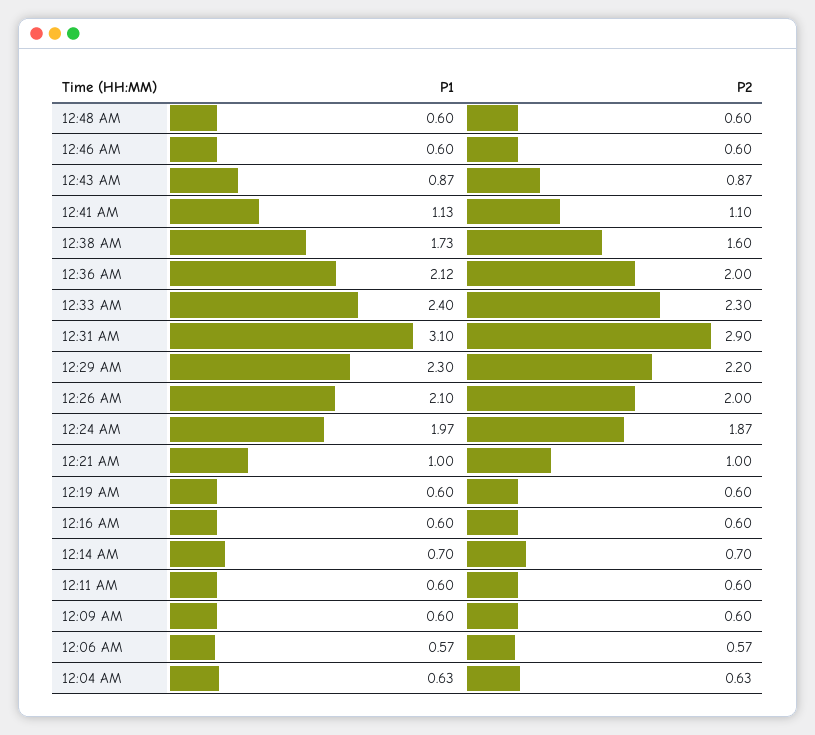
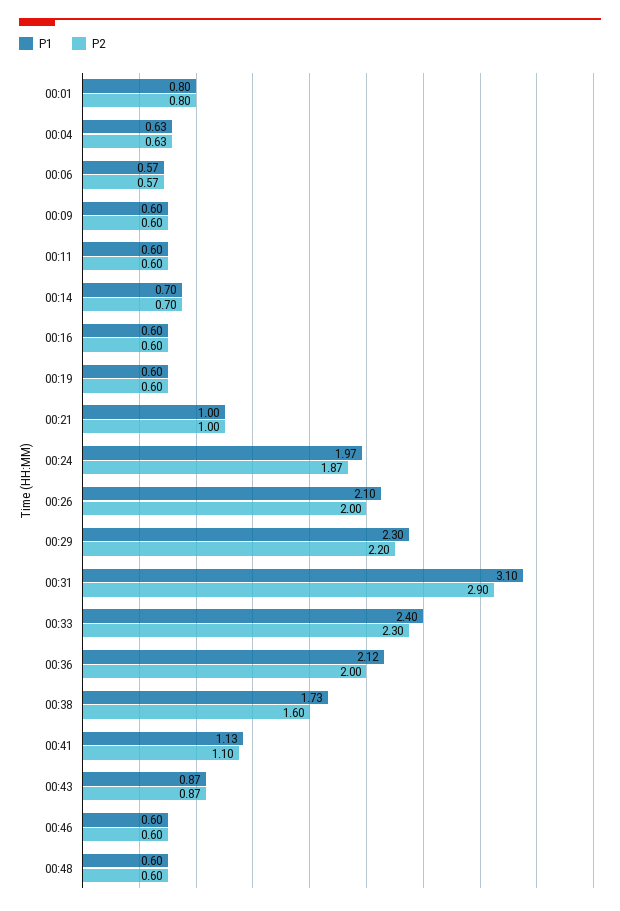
  {
    "P1": {
      "12:48 AM": 0.6,
      "12:46 AM": 0.6,
      "12:43 AM": 0.87,
      "12:41 AM": 1.13,
      "12:38 AM": 1.73,
      "12:36 AM": 2.12,
      "12:33 AM": 2.4,
      "12:31 AM": 3.1,
      "12:29 AM": 2.3,
      "12:26 AM": 2.1,
      "12:24 AM": 1.97,
      "12:21 AM": 1,
      "12:19 AM": 0.6,
      "12:16 AM": 0.6,
      "12:14 AM": 0.7,
      "12:11 AM": 0.6,
      "12:09 AM": 0.6,
      "12:06 AM": 0.57,
-     "12:04 AM": 0.63
+     "12:04 AM": 0.63,
+     "00:01": 0.8
    },
    "P2": {
      "12:48 AM": 0.6,
      "12:46 AM": 0.6,
      "12:43 AM": 0.87,
      "12:41 AM": 1.1,
      "12:38 AM": 1.6,
      "12:36 AM": 2,
      "12:33 AM": 2.3,
      "12:31 AM": 2.9,
      "12:29 AM": 2.2,
      "12:26 AM": 2,
      "12:24 AM": 1.87,
      "12:21 AM": 1,
      "12:19 AM": 0.6,
      "12:16 AM": 0.6,
      "12:14 AM": 0.7,
      "12:11 AM": 0.6,
      "12:09 AM": 0.6,
      "12:06 AM": 0.57,
-     "12:04 AM": 0.63
+     "12:04 AM": 0.63,
+     "00:01": 0.8
    }
  }

